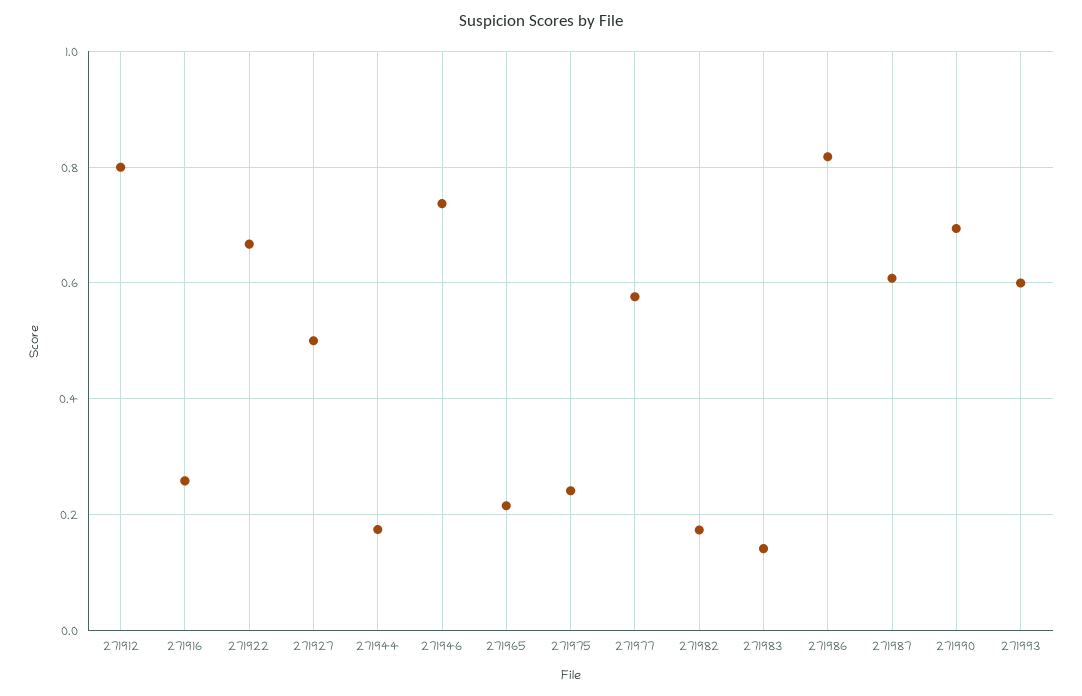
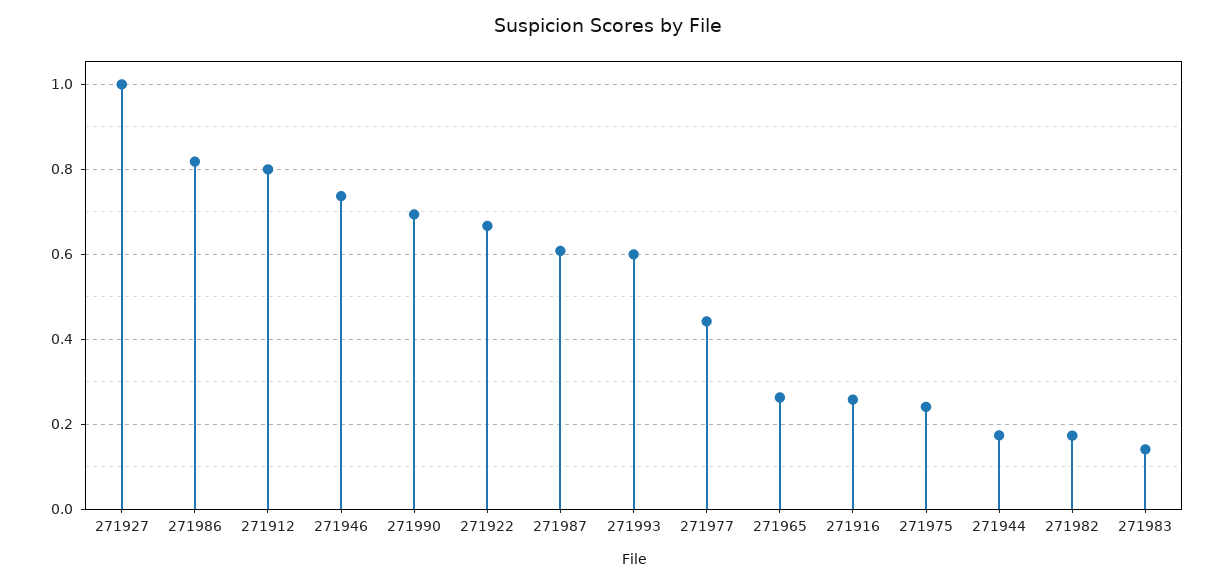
  {
    "271912": 0.8,
    "271916": 0.26,
    "271922": 0.66,
-   "271927": 0.5,
+   "271927": 1,
    "271944": 0.18,
    "271946": 0.74,
-   "271965": 0.22,
+   "271965": 0.26,
    "271975": 0.24,
-   "271977": 0.58,
+   "271977": 0.44,
    "271982": 0.18,
    "271983": 0.14,
    "271986": 0.82,
    "271987": 0.6,
    "271990": 0.7,
    "271993": 0.6
  }

